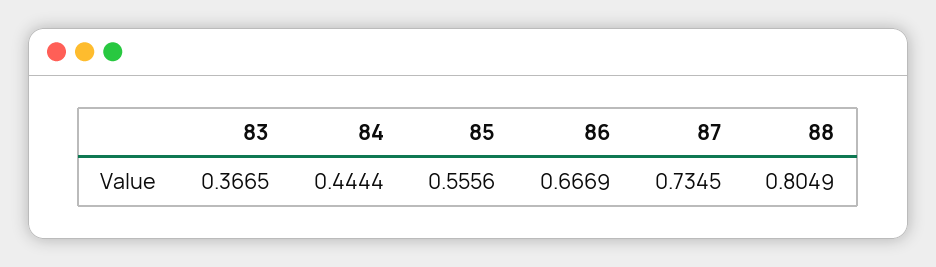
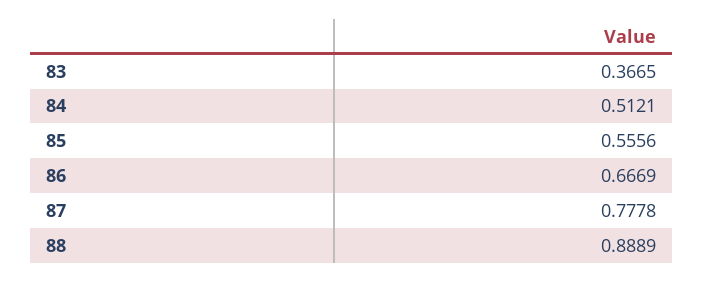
  {
    "83": 0.3665,
-   "84": 0.4444,
+   "84": 0.5121,
    "85": 0.5556,
    "86": 0.6669,
-   "87": 0.7345,
+   "87": 0.7778,
-   "88": 0.8049
+   "88": 0.8889
  }

